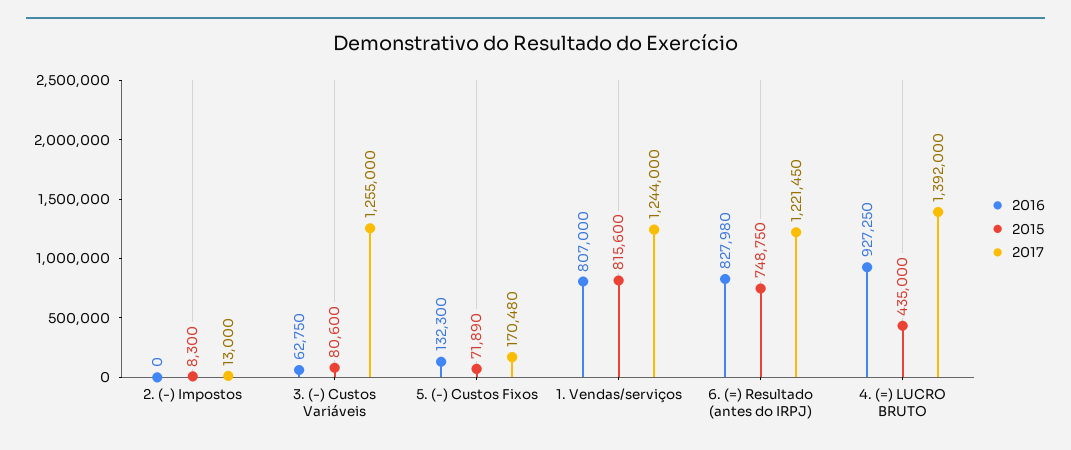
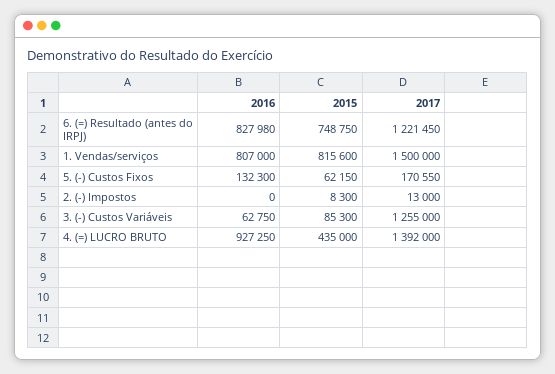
  {
    "2016": {
      "2. (-) Impostos": 0,
      "3. (-) Custos Variáveis": 62750,
      "5. (-) Custos Fixos": 132300,
      "1. Vendas/serviços": 807000,
      "6. (=) Resultado (antes do IRPJ)": 827980,
      "4. (=) LUCRO BRUTO": 927250
    },
    "2015": {
      "2. (-) Impostos": 8300,
-     "3. (-) Custos Variáveis": 80600,
+     "3. (-) Custos Variáveis": 85300,
-     "5. (-) Custos Fixos": 71890,
+     "5. (-) Custos Fixos": 62150,
      "1. Vendas/serviços": 815600,
      "6. (=) Resultado (antes do IRPJ)": 748750,
      "4. (=) LUCRO BRUTO": 435000
    },
    "2017": {
      "2. (-) Impostos": 13000,
      "3. (-) Custos Variáveis": 1255000,
-     "5. (-) Custos Fixos": 170480,
+     "5. (-) Custos Fixos": 170550,
-     "1. Vendas/serviços": 1244000,
+     "1. Vendas/serviços": 1500000,
      "6. (=) Resultado (antes do IRPJ)": 1221450,
      "4. (=) LUCRO BRUTO": 1392000
    }
  }

